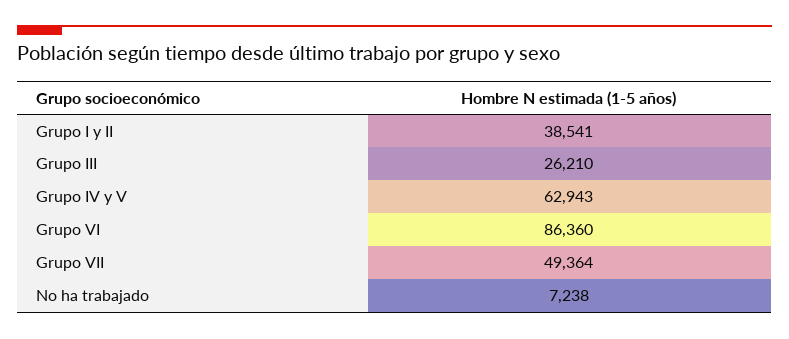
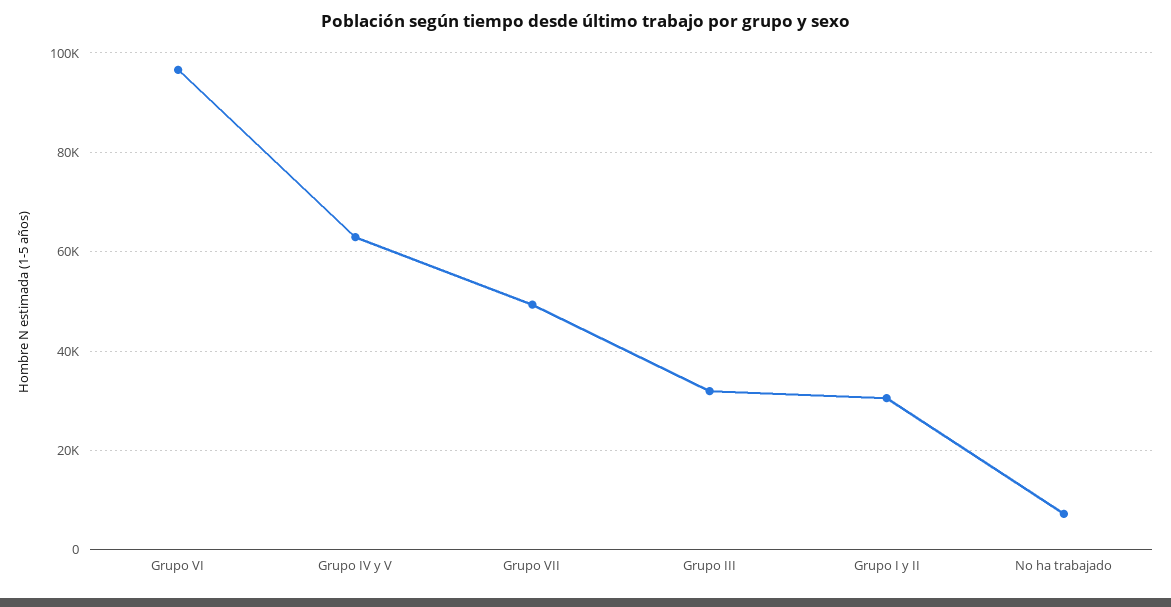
  {
-   "Grupo I y II": 38541,
+   "Grupo I y II": 30000,
-   "Grupo III": 26210,
+   "Grupo III": 32000,
    "Grupo IV y V": 62943,
-   "Grupo VI": 86360,
+   "Grupo VI": 96000,
    "Grupo VII": 49364,
    "No ha trabajado": 7238
  }

